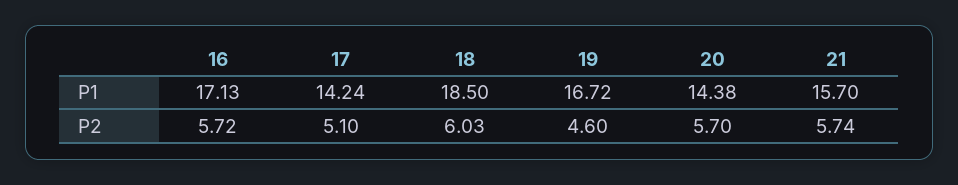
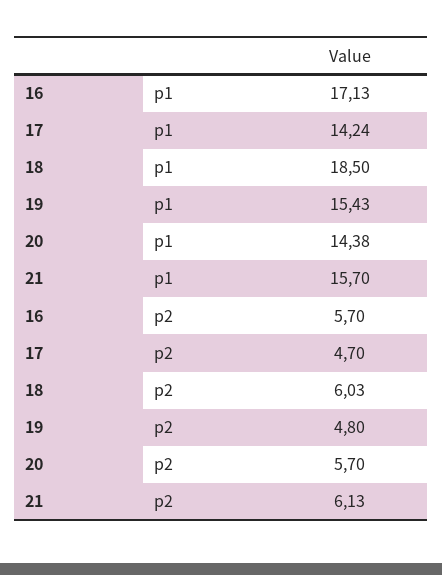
  {
    "16": {
      "P1": 17.13,
-     "P2": 5.72
+     "P2": 5.7
    },
    "17": {
      "P1": 14.24,
-     "P2": 5.1
+     "P2": 4.7
    },
    "18": {
      "P1": 18.5,
      "P2": 6.03
    },
    "19": {
-     "P1": 16.72,
+     "P1": 15.43,
-     "P2": 4.6
+     "P2": 4.8
    },
    "20": {
      "P1": 14.38,
      "P2": 5.7
    },
    "21": {
      "P1": 15.7,
-     "P2": 5.74
+     "P2": 6.13
    }
  }

